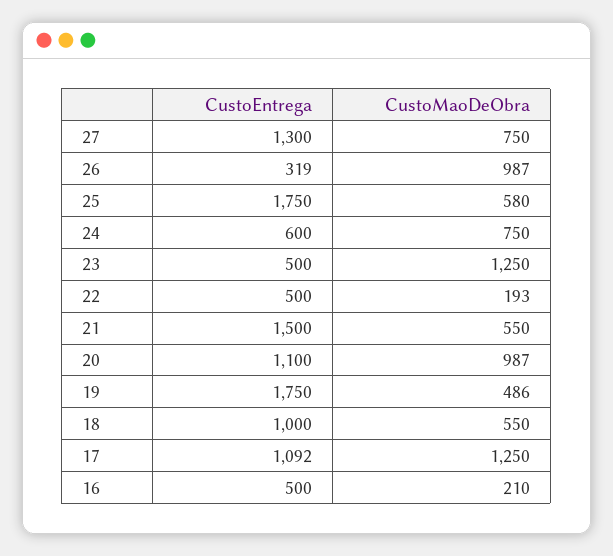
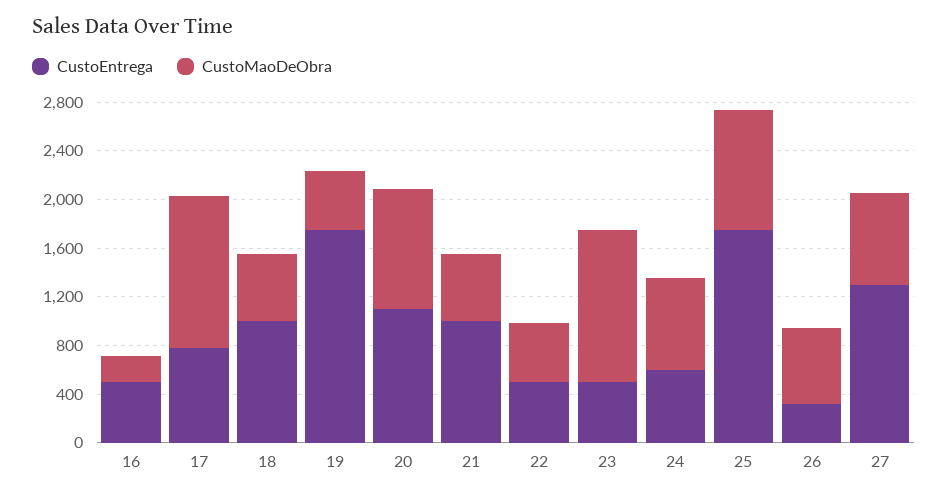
  {
    "CustoEntrega": {
      "27": 1300,
      "26": 319,
      "25": 1750,
      "24": 600,
      "23": 500,
      "22": 500,
-     "21": 1500,
+     "21": 1000,
      "20": 1100,
      "19": 1750,
      "18": 1000,
-     "17": 1092,
+     "17": 800,
      "16": 500
    },
    "CustoMaoDeObra": {
      "27": 750,
-     "26": 987,
+     "26": 600,
-     "25": 580,
+     "25": 1000,
      "24": 750,
      "23": 1250,
-     "22": 193,
+     "22": 500,
      "21": 550,
      "20": 987,
      "19": 486,
      "18": 550,
      "17": 1250,
      "16": 210
    }
  }

